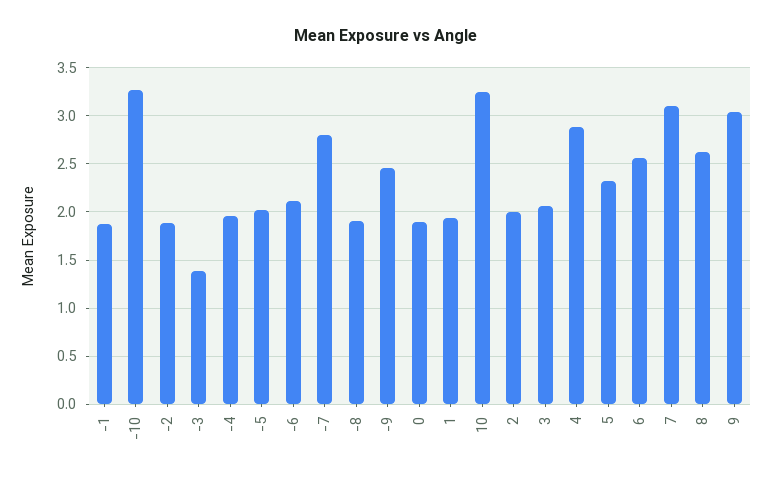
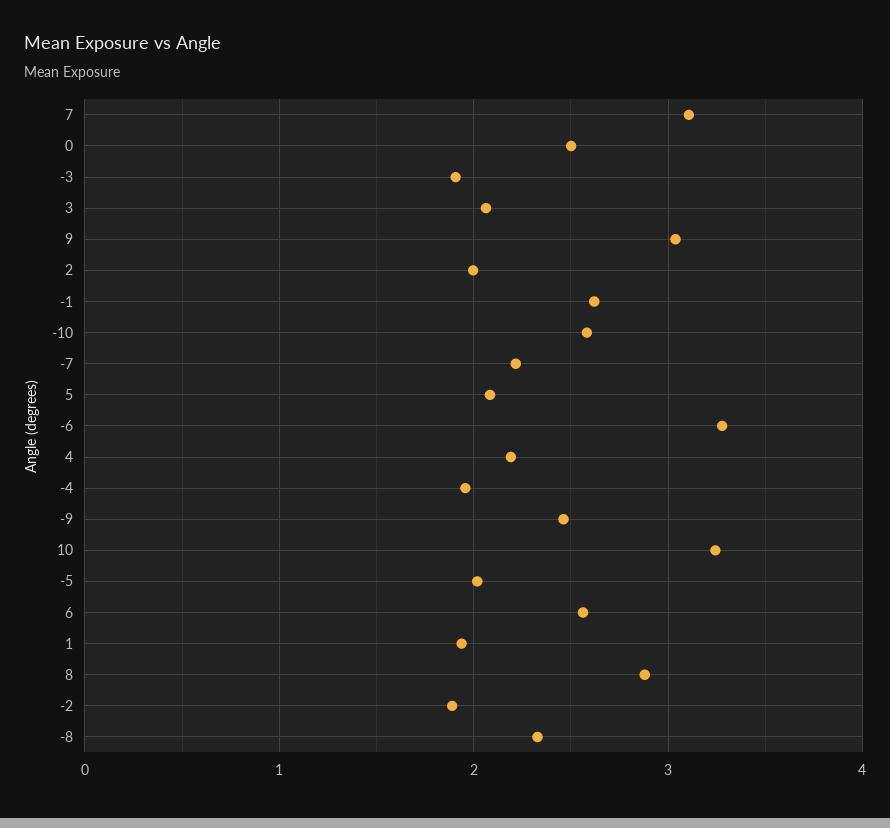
  {
-   "-1": 1.9,
+   "-1": 2.6,
-   "-10": 3.3,
+   "-10": 2.6,
    "-2": 1.9,
-   "-3": 1.4,
+   "-3": 1.9,
    "-4": 2,
    "-5": 2,
-   "-6": 2.1,
+   "-6": 3.3,
-   "-7": 2.8,
+   "-7": 2.2,
-   "-8": 1.9,
+   "-8": 2.3,
    "-9": 2.5,
-   "0": 1.9,
+   "0": 2.5,
    "1": 1.9,
    "10": 3.2,
    "2": 2,
    "3": 2.1,
-   "4": 2.9,
+   "4": 2.2,
-   "5": 2.3,
+   "5": 2.1,
    "6": 2.6,
    "7": 3.1,
-   "8": 2.6,
+   "8": 2.9,
    "9": 3
  }

